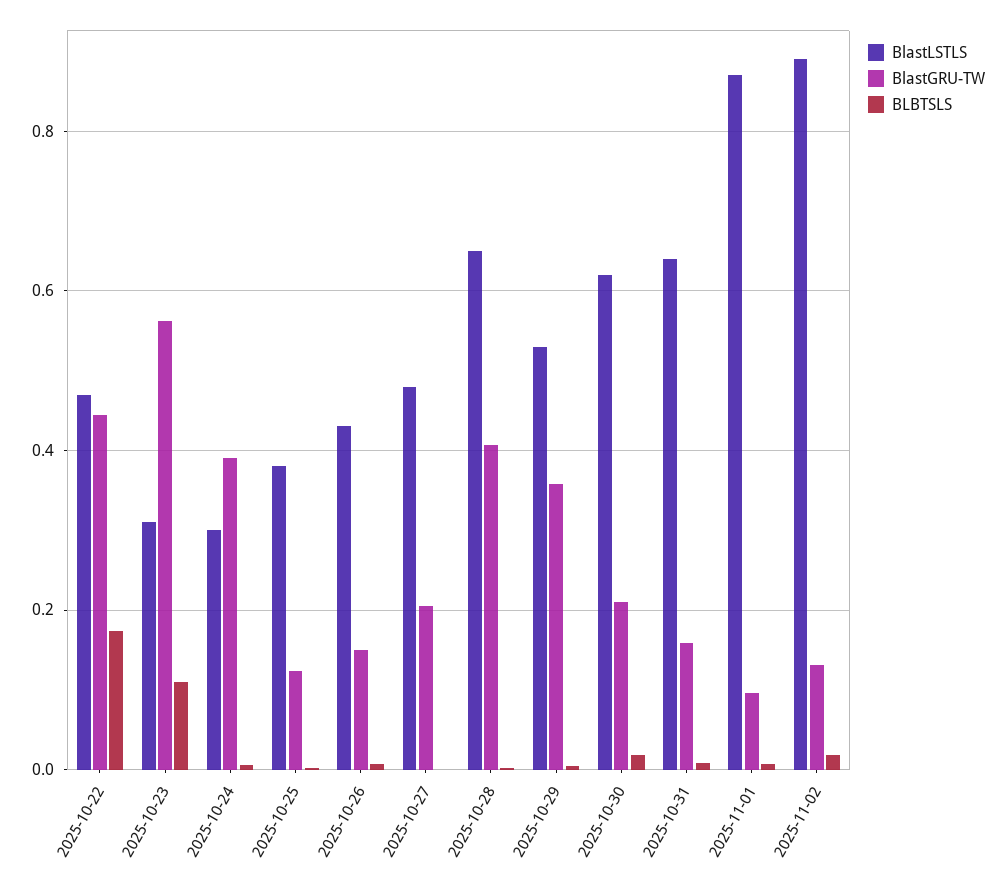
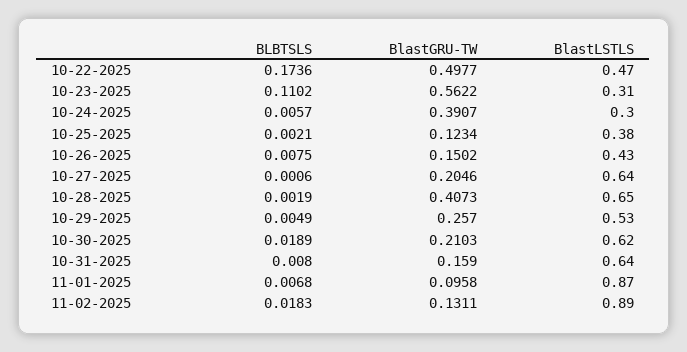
  {
    "BlastLSTLS": {
      "2025-10-22": 0.47,
      "2025-10-23": 0.31,
      "2025-10-24": 0.3,
      "2025-10-25": 0.38,
      "2025-10-26": 0.43,
-     "2025-10-27": 0.48,
+     "2025-10-27": 0.64,
      "2025-10-28": 0.65,
      "2025-10-29": 0.53,
      "2025-10-30": 0.62,
      "2025-10-31": 0.64,
      "2025-11-01": 0.87,
      "2025-11-02": 0.89
    },
    "BlastGRU-TW": {
-     "2025-10-22": 0.44,
+     "2025-10-22": 0.4977,
      "2025-10-23": 0.5622,
      "2025-10-24": 0.3907,
      "2025-10-25": 0.1234,
      "2025-10-26": 0.1502,
      "2025-10-27": 0.2046,
      "2025-10-28": 0.4073,
-     "2025-10-29": 0.36,
+     "2025-10-29": 0.257,
      "2025-10-30": 0.2103,
      "2025-10-31": 0.159,
      "2025-11-01": 0.0958,
      "2025-11-02": 0.1311
    },
    "BLBTSLS": {
      "2025-10-22": 0.1736,
      "2025-10-23": 0.1102,
      "2025-10-24": 0.0057,
      "2025-10-25": 0.0021,
      "2025-10-26": 0.0075,
      "2025-10-27": 0.0006,
      "2025-10-28": 0.0019,
      "2025-10-29": 0.0049,
      "2025-10-30": 0.0189,
      "2025-10-31": 0.008,
      "2025-11-01": 0.0068,
      "2025-11-02": 0.0183
    }
  }

